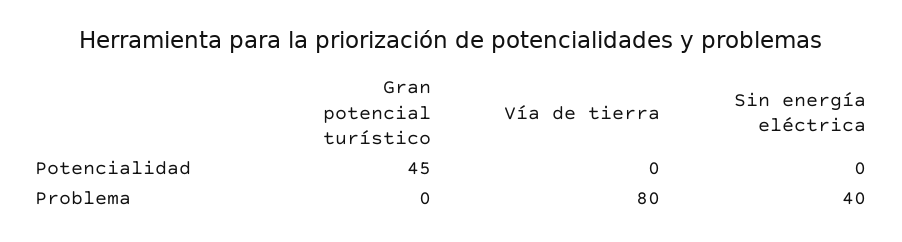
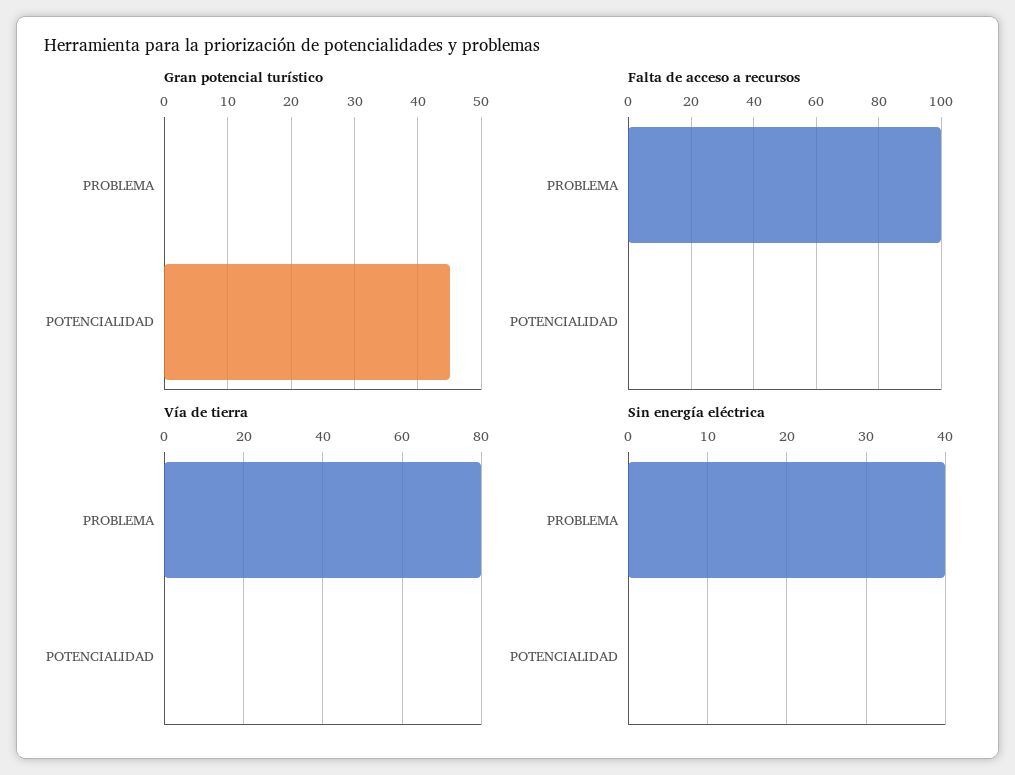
  {
    "Gran potencial turístico": {
      "Potencialidad": 45,
      "Problema": 0
    },
    "Vía de tierra": {
      "Potencialidad": 0,
      "Problema": 80
    },
    "Sin energía eléctrica": {
      "Potencialidad": 0,
      "Problema": 40
-   }
+   },
+   "Falta de acceso a recursos": {
+     "Problema": 100,
+     "Potencialidad": 0
+   }
  }

